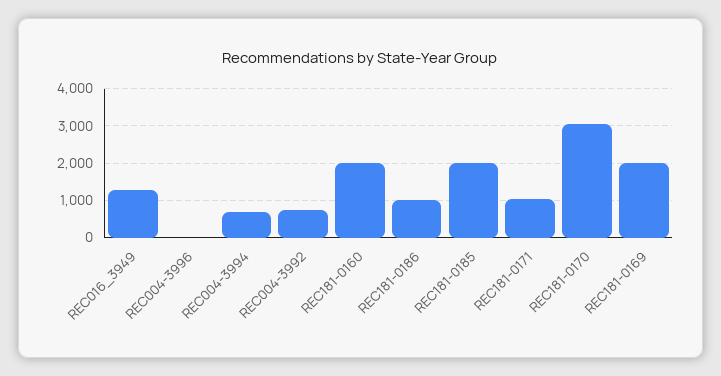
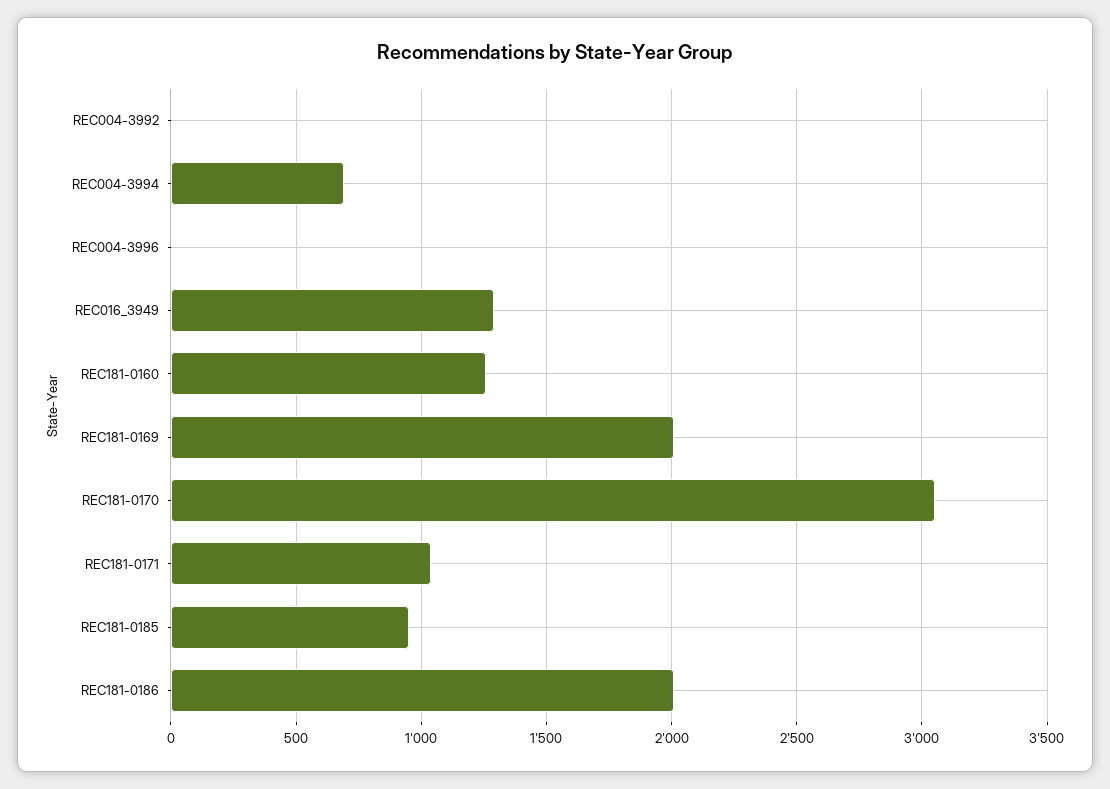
  {
    "REC016_3949": 1300,
    "REC004-3996": 0,
    "REC004-3994": 700,
-   "REC004-3992": 800,
+   "REC004-3992": 0,
-   "REC181-0160": 2000,
+   "REC181-0160": 1250,
-   "REC181-0186": 1000,
+   "REC181-0186": 2000,
-   "REC181-0185": 2000,
+   "REC181-0185": 950,
    "REC181-0171": 1050,
    "REC181-0170": 3050,
    "REC181-0169": 2000
  }

